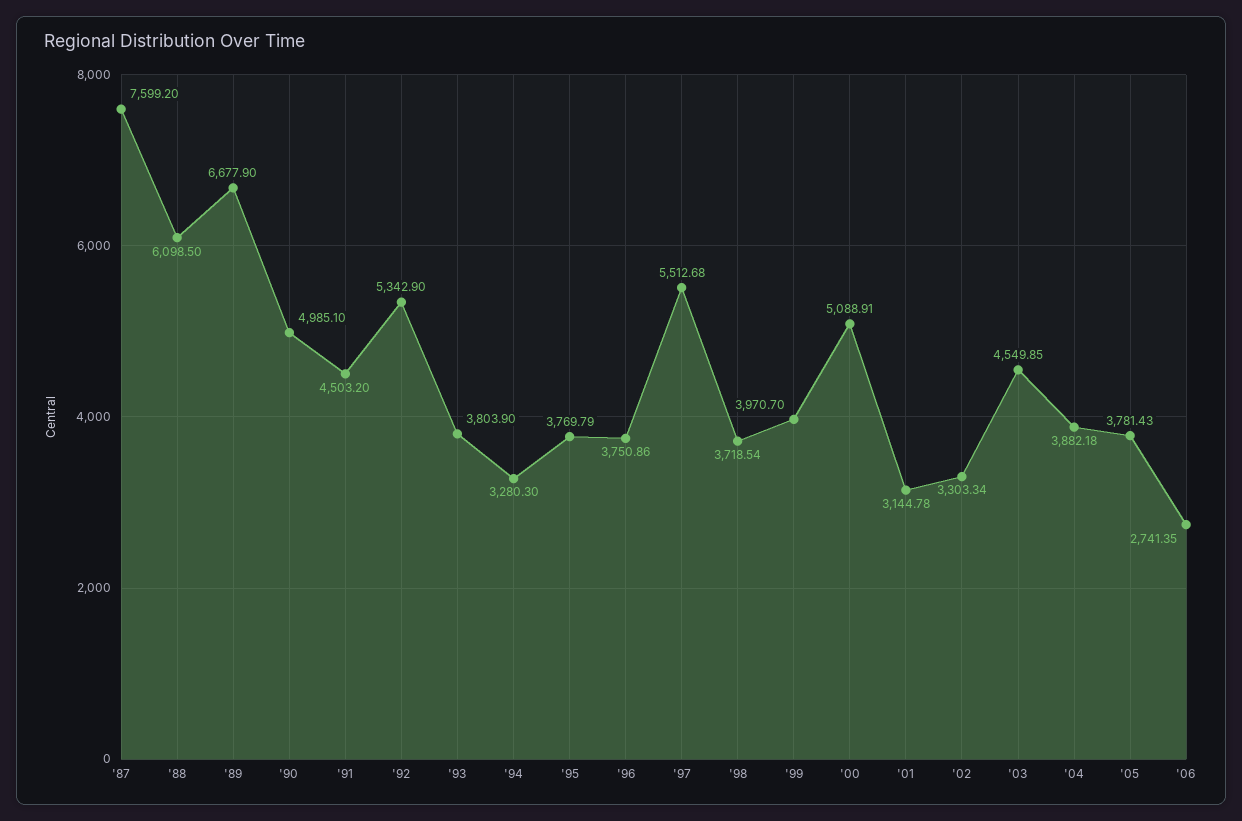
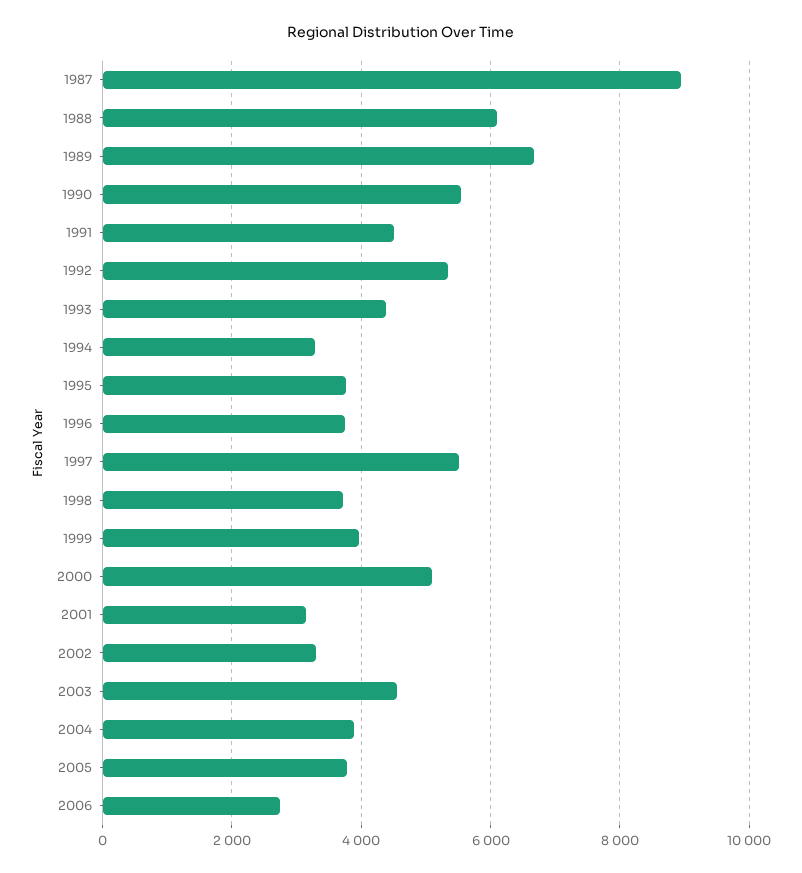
  {
-   "'87": 7599.2,
+   "'87": 9000,
    "'88": 6098.5,
    "'89": 6677.9,
-   "'90": 4985.1,
+   "'90": 5600,
    "'91": 4503.2,
    "'92": 5342.9,
-   "'93": 3803.9,
+   "'93": 4400,
    "'94": 3280.3,
    "'95": 3769.79,
    "'96": 3750.86,
    "'97": 5512.68,
    "'98": 3718.54,
    "'99": 3970.7,
    "'00": 5088.91,
    "'01": 3144.78,
    "'02": 3303.34,
    "'03": 4549.85,
    "'04": 3882.18,
    "'05": 3781.43,
    "'06": 2741.35
  }

